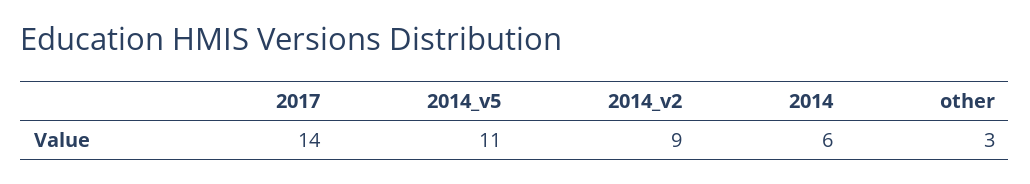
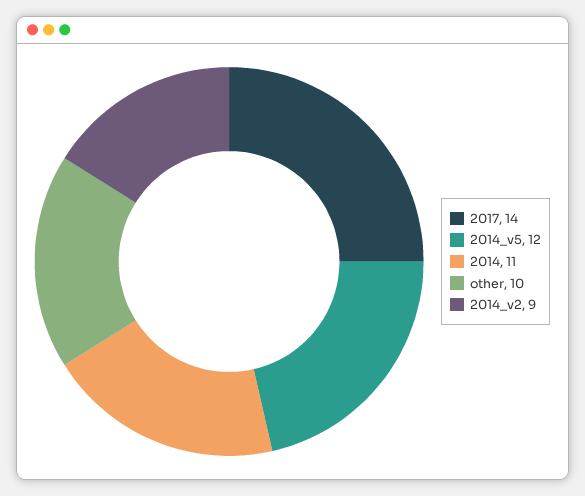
  {
    "2017": 14,
-   "2014_v5": 11,
+   "2014_v5": 12,
    "2014_v2": 9,
-   "2014": 6,
+   "2014": 11,
-   "other": 3
+   "other": 10
  }

